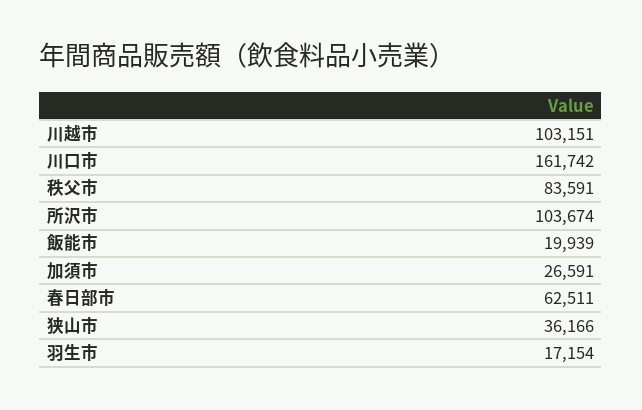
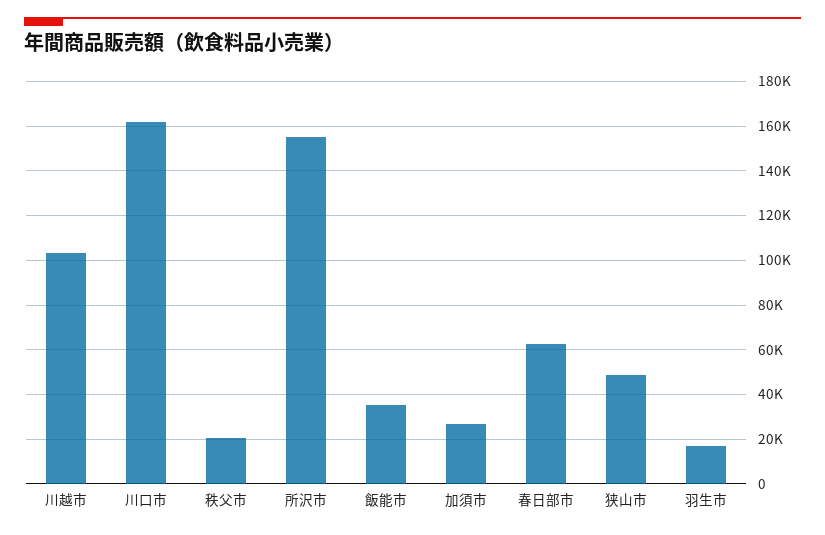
  {
    "川越市": 103151,
    "川口市": 161742,
-   "秩父市": 83591,
+   "秩父市": 20000,
-   "所沢市": 103674,
+   "所沢市": 155000,
-   "飯能市": 19939,
+   "飯能市": 35000,
    "加須市": 26591,
    "春日部市": 62511,
-   "狭山市": 36166,
+   "狭山市": 50000,
    "羽生市": 17154
  }

